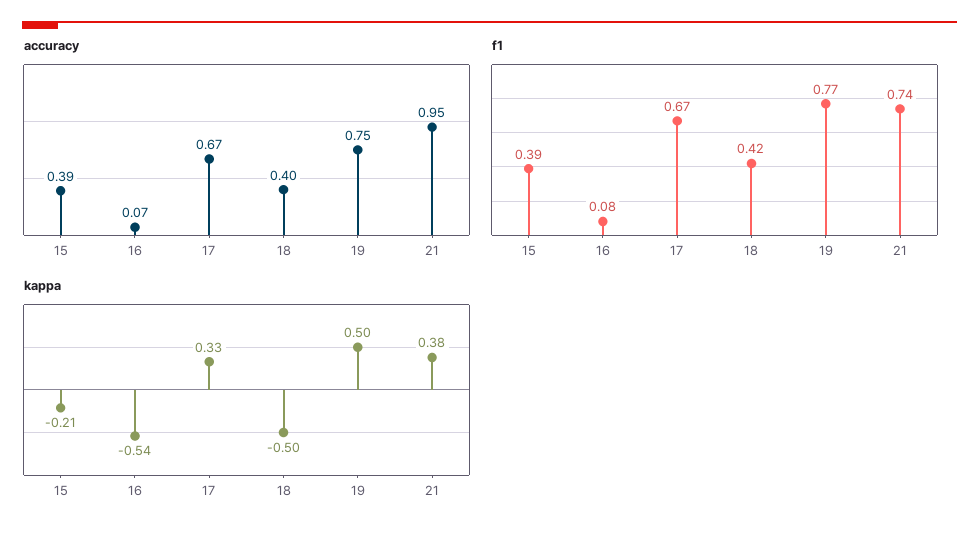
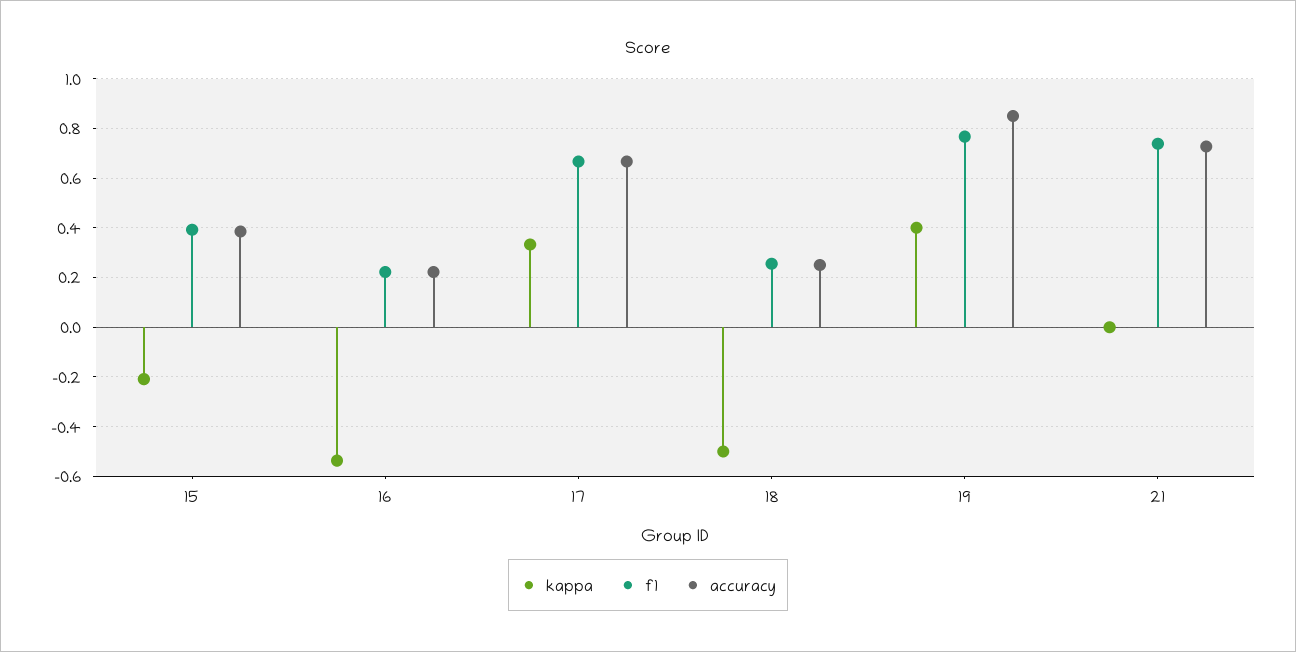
  {
    "accuracy": {
      "15": 0.39,
-     "16": 0.07,
+     "16": 0.225,
      "17": 0.67,
-     "18": 0.4,
+     "18": 0.25,
-     "19": 0.75,
+     "19": 0.85,
-     "21": 0.95
+     "21": 0.725
    },
    "f1": {
      "15": 0.39,
-     "16": 0.08,
+     "16": 0.225,
      "17": 0.67,
-     "18": 0.42,
+     "18": 0.25,
      "19": 0.77,
      "21": 0.74
    },
    "kappa": {
      "15": -0.21,
      "16": -0.54,
      "17": 0.33,
      "18": -0.5,
-     "19": 0.5,
+     "19": 0.4,
-     "21": 0.38
+     "21": 0
    }
  }

